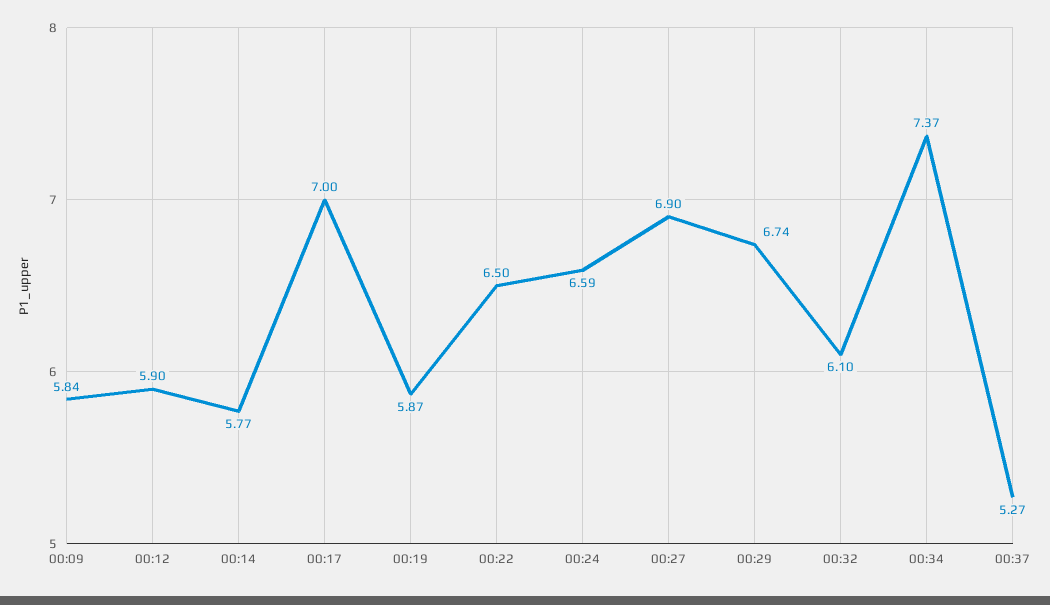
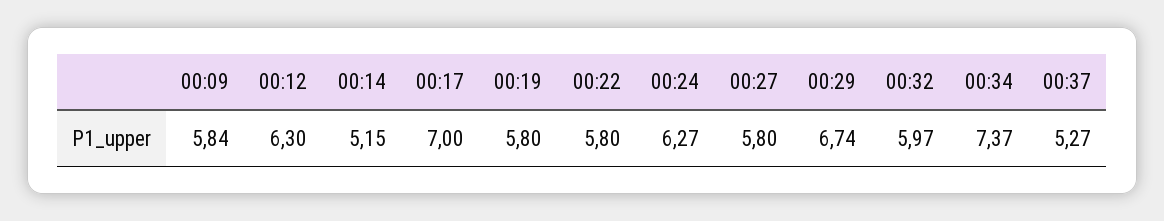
  {
    "00:09": 5.84,
-   "00:12": 5.9,
+   "00:12": 6.3,
-   "00:14": 5.77,
+   "00:14": 5.15,
    "00:17": 7,
-   "00:19": 5.87,
+   "00:19": 5.8,
-   "00:22": 6.5,
+   "00:22": 5.8,
-   "00:24": 6.59,
+   "00:24": 6.27,
-   "00:27": 6.9,
+   "00:27": 5.8,
    "00:29": 6.74,
-   "00:32": 6.1,
+   "00:32": 5.97,
    "00:34": 7.37,
    "00:37": 5.27
  }

